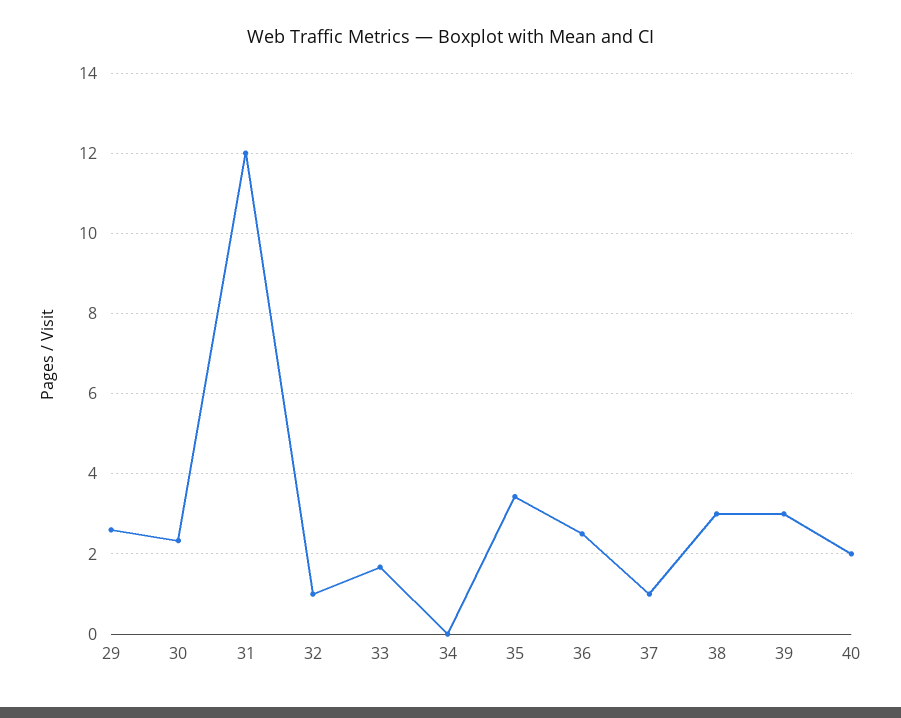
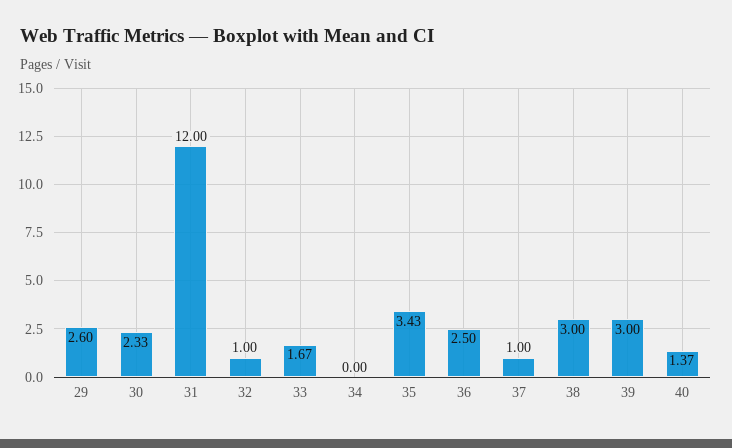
  {
    "29": 2.6,
    "30": 2.33,
    "31": 12,
    "32": 1,
    "33": 1.67,
    "34": 0,
    "35": 3.43,
    "36": 2.5,
    "37": 1,
    "38": 3,
    "39": 3,
-   "40": 2
+   "40": 1.37
  }

